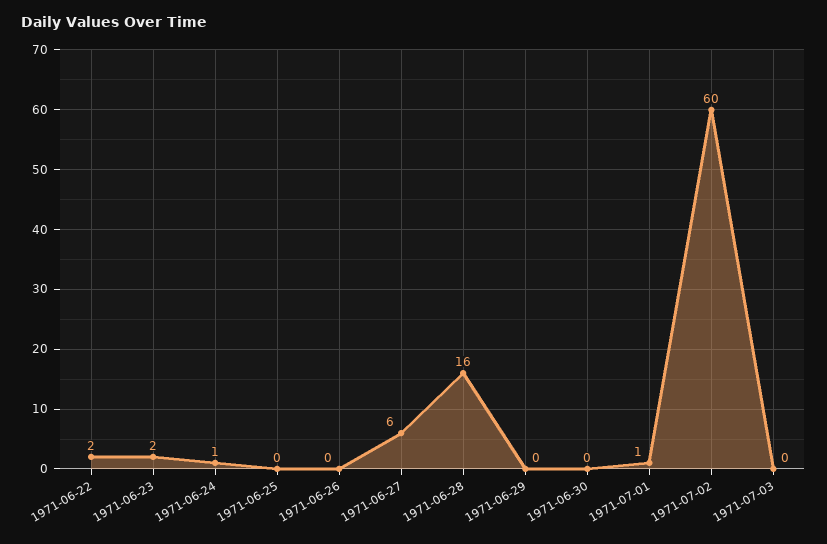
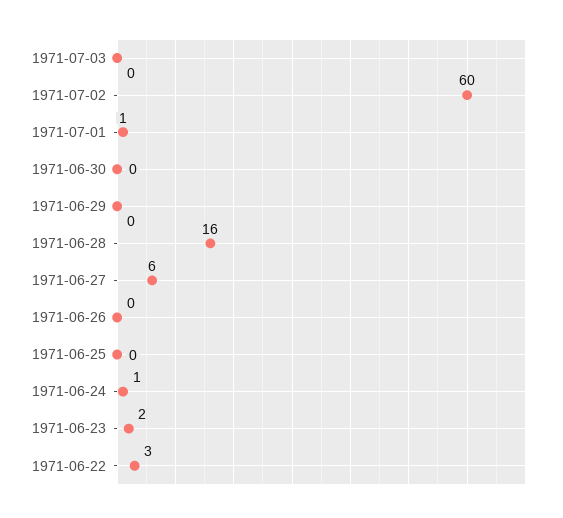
  {
-   "1971-06-22": 2,
+   "1971-06-22": 3,
    "1971-06-23": 2,
    "1971-06-24": 1,
    "1971-06-25": 0,
    "1971-06-26": 0,
    "1971-06-27": 6,
    "1971-06-28": 16,
    "1971-06-29": 0,
    "1971-06-30": 0,
    "1971-07-01": 1,
    "1971-07-02": 60,
    "1971-07-03": 0
  }

